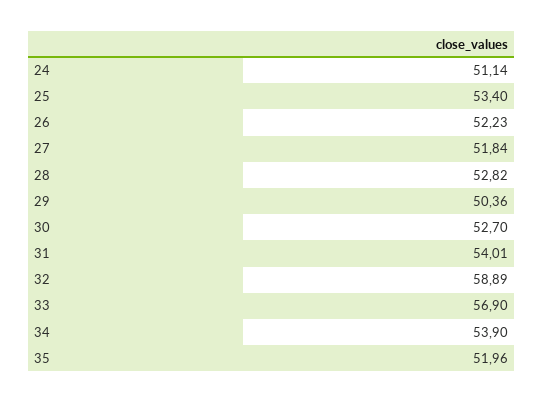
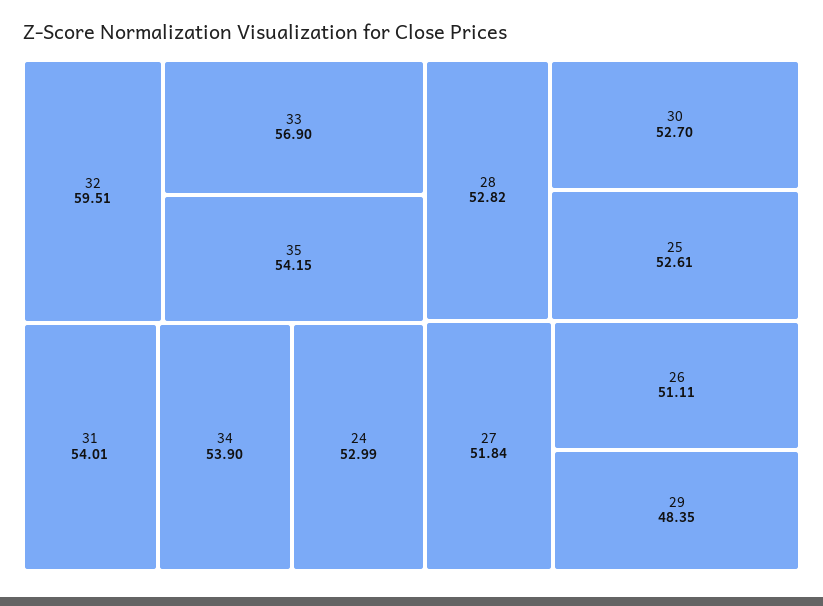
  {
-   "24": 51.14,
+   "24": 52.99,
-   "25": 53.4,
+   "25": 52.61,
-   "26": 52.23,
+   "26": 51.11,
    "27": 51.84,
    "28": 52.82,
-   "29": 50.36,
+   "29": 48.35,
    "30": 52.7,
    "31": 54.01,
-   "32": 58.89,
+   "32": 59.51,
    "33": 56.9,
    "34": 53.9,
-   "35": 51.96
+   "35": 54.15
  }

